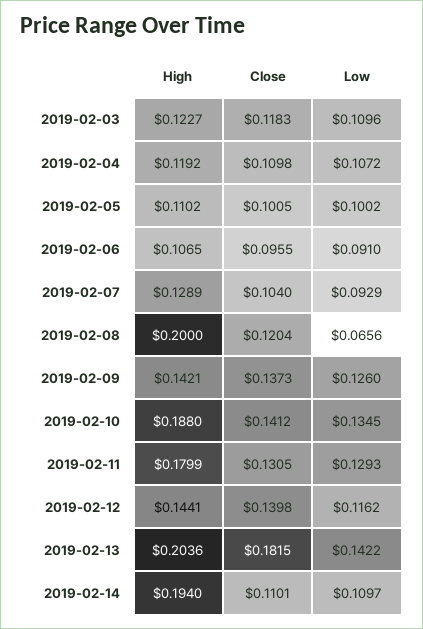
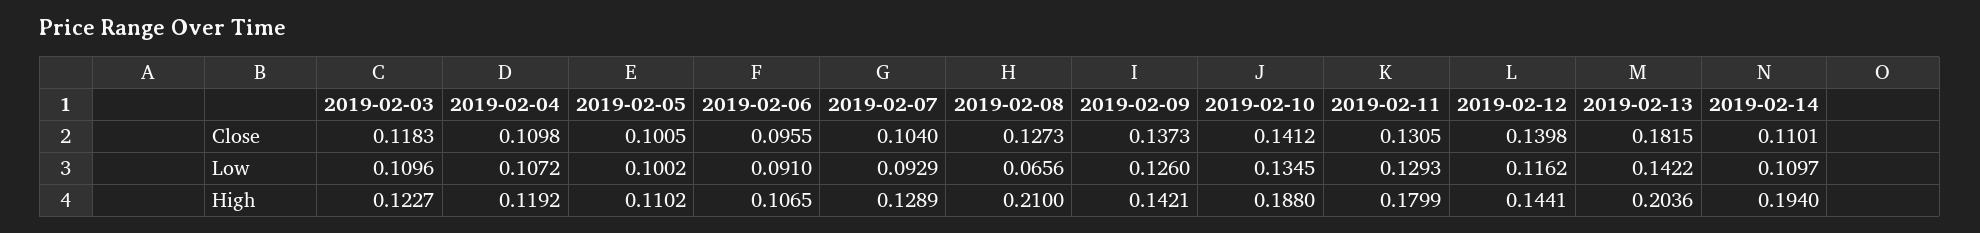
  {
    "High": {
      "2019-02-03": 0.1227,
      "2019-02-04": 0.1192,
      "2019-02-05": 0.1102,
      "2019-02-06": 0.1065,
      "2019-02-07": 0.1289,
-     "2019-02-08": 0.2,
+     "2019-02-08": 0.21,
      "2019-02-09": 0.1421,
      "2019-02-10": 0.188,
      "2019-02-11": 0.1799,
      "2019-02-12": 0.1441,
      "2019-02-13": 0.2036,
      "2019-02-14": 0.194
    },
    "Close": {
      "2019-02-03": 0.1183,
      "2019-02-04": 0.1098,
      "2019-02-05": 0.1005,
      "2019-02-06": 0.0955,
      "2019-02-07": 0.104,
-     "2019-02-08": 0.1204,
+     "2019-02-08": 0.1273,
      "2019-02-09": 0.1373,
      "2019-02-10": 0.1412,
      "2019-02-11": 0.1305,
      "2019-02-12": 0.1398,
      "2019-02-13": 0.1815,
      "2019-02-14": 0.1101
    },
    "Low": {
      "2019-02-03": 0.1096,
      "2019-02-04": 0.1072,
      "2019-02-05": 0.1002,
      "2019-02-06": 0.091,
      "2019-02-07": 0.0929,
      "2019-02-08": 0.0656,
      "2019-02-09": 0.126,
      "2019-02-10": 0.1345,
      "2019-02-11": 0.1293,
      "2019-02-12": 0.1162,
      "2019-02-13": 0.1422,
      "2019-02-14": 0.1097
    }
  }

